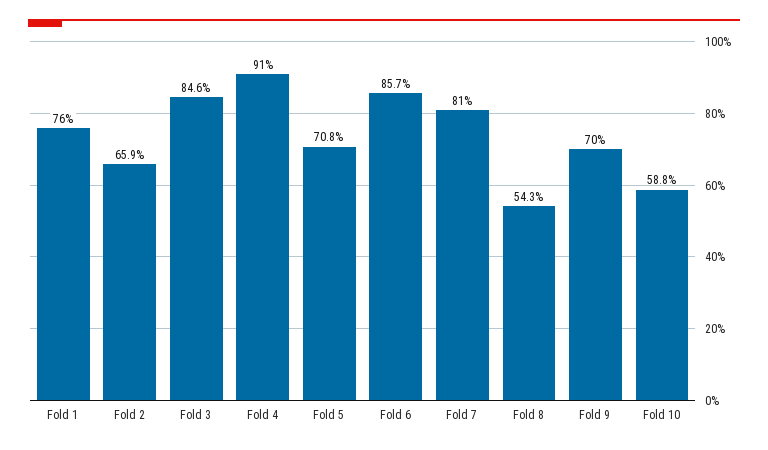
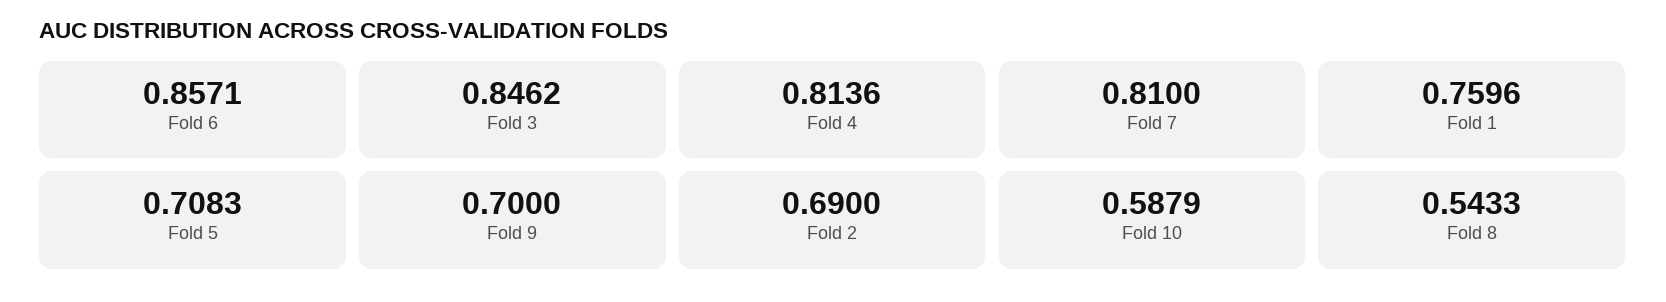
  {
    "Fold 1": 0.7596,
-   "Fold 2": 0.659,
+   "Fold 2": 0.69,
    "Fold 3": 0.8462,
-   "Fold 4": 0.91,
+   "Fold 4": 0.8136,
    "Fold 5": 0.7083,
    "Fold 6": 0.8571,
    "Fold 7": 0.81,
    "Fold 8": 0.5433,
    "Fold 9": 0.7,
    "Fold 10": 0.5879
  }

